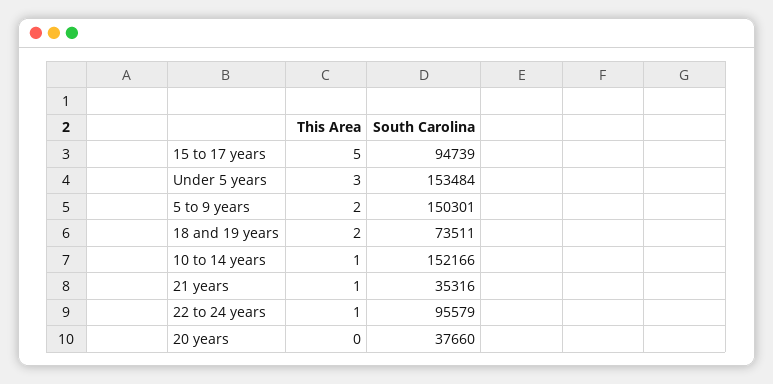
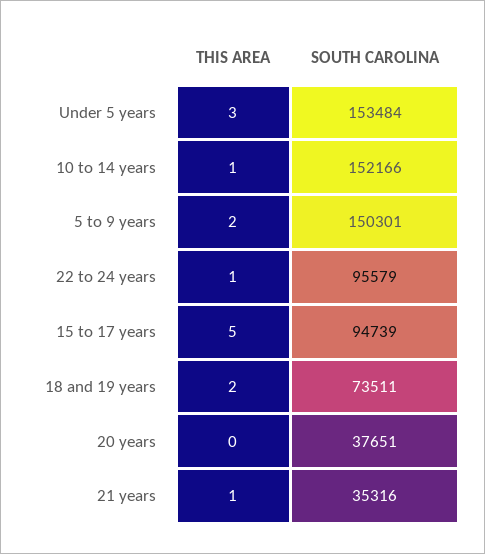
  {
    "This Area": {
      "15 to 17 years": 5,
      "Under 5 years": 3,
      "5 to 9 years": 2,
      "18 and 19 years": 2,
      "10 to 14 years": 1,
      "21 years": 1,
      "22 to 24 years": 1,
      "20 years": 0
    },
    "South Carolina": {
      "15 to 17 years": 94739,
      "Under 5 years": 153484,
      "5 to 9 years": 150301,
      "18 and 19 years": 73511,
      "10 to 14 years": 152166,
      "21 years": 35316,
      "22 to 24 years": 95579,
-     "20 years": 37660
+     "20 years": 37651
    }
  }

